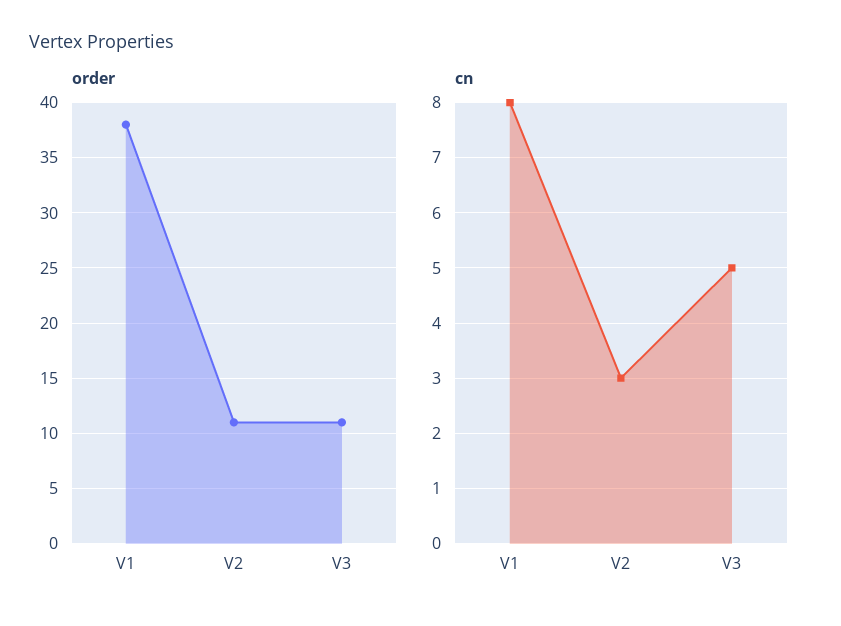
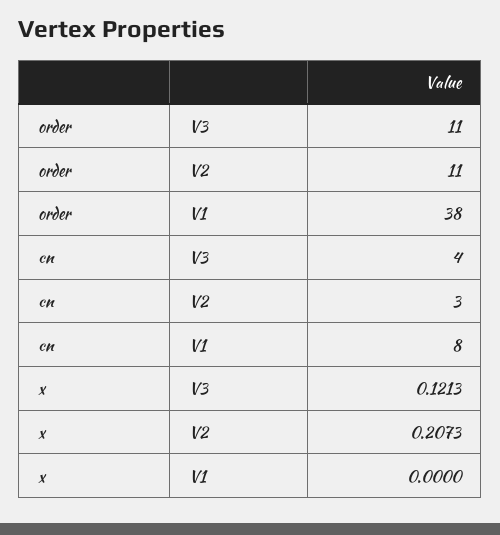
  {
    "order": {
      "V1": 38,
      "V2": 11,
      "V3": 11
    },
    "cn": {
      "V1": 8,
      "V2": 3,
-     "V3": 5
+     "V3": 4
-   }
+   },
+   "x": {
+     "V3": 0.1213,
+     "V2": 0.2073,
+     "V1": 0
+   }
  }

